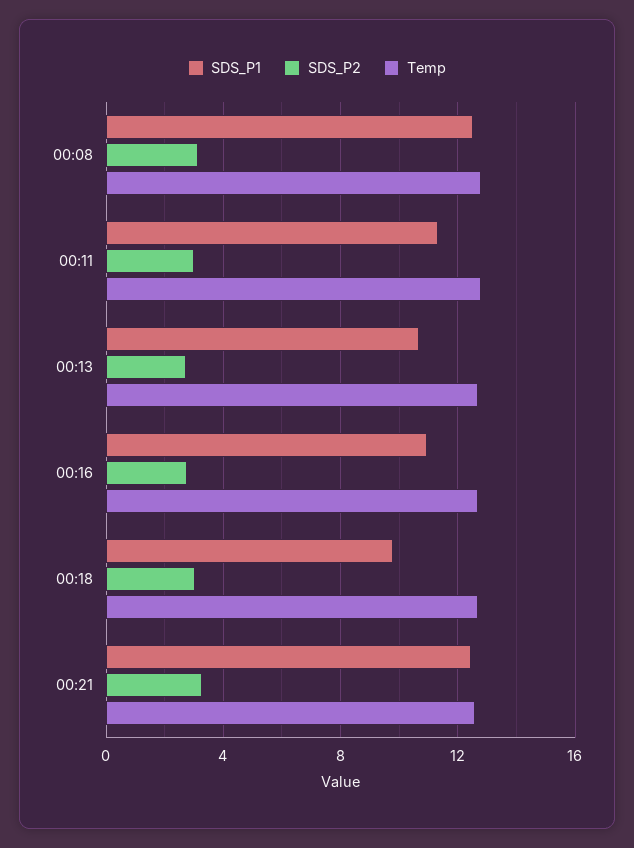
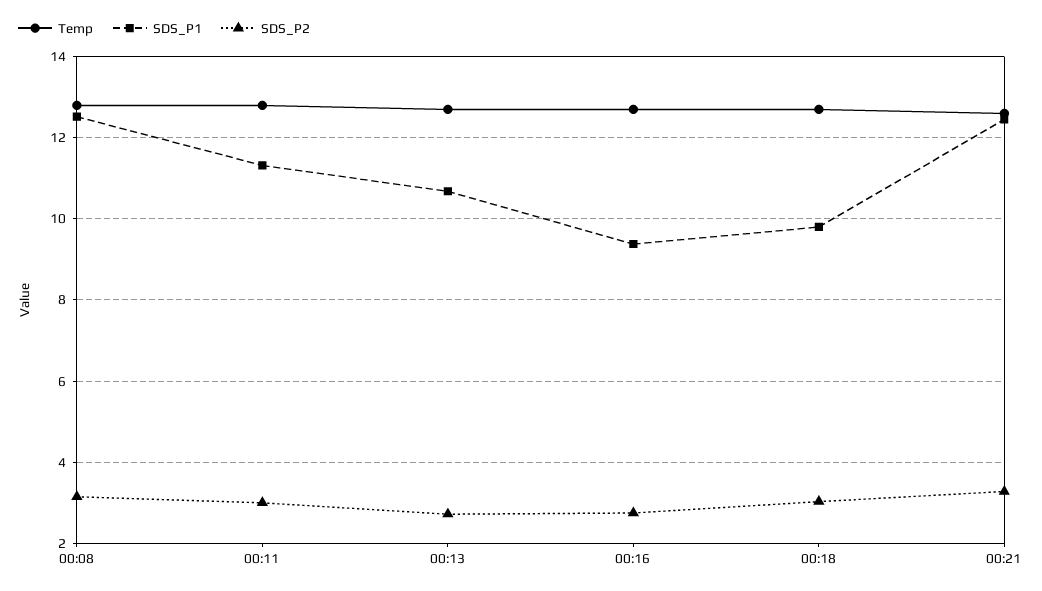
  {
    "SDS_P1": {
      "00:08": 12.6,
      "00:11": 11.4,
      "00:13": 10.6,
-     "00:16": 11,
+     "00:16": 9.4,
      "00:18": 9.8,
      "00:21": 12.4
    },
    "SDS_P2": {
      "00:08": 3.2,
      "00:11": 3,
      "00:13": 2.8,
      "00:16": 2.8,
      "00:18": 3,
      "00:21": 3.2
    },
    "Temp": {
      "00:08": 12.8,
      "00:11": 12.8,
      "00:13": 12.8,
      "00:16": 12.8,
      "00:18": 12.8,
      "00:21": 12.6
    }
  }

